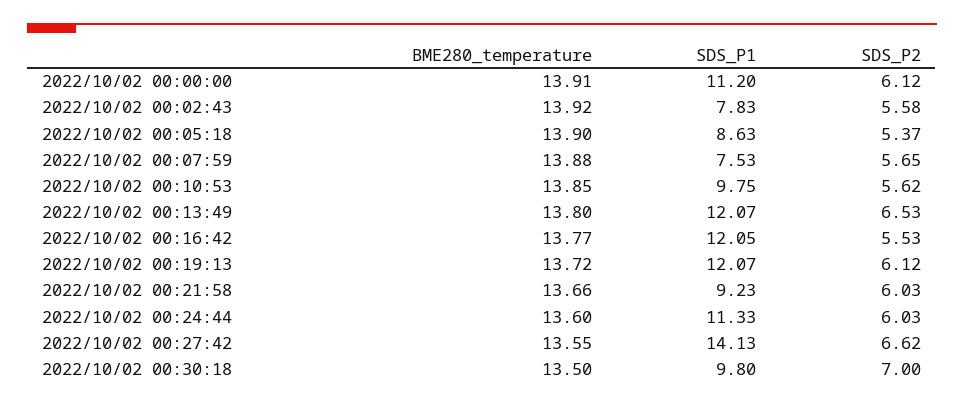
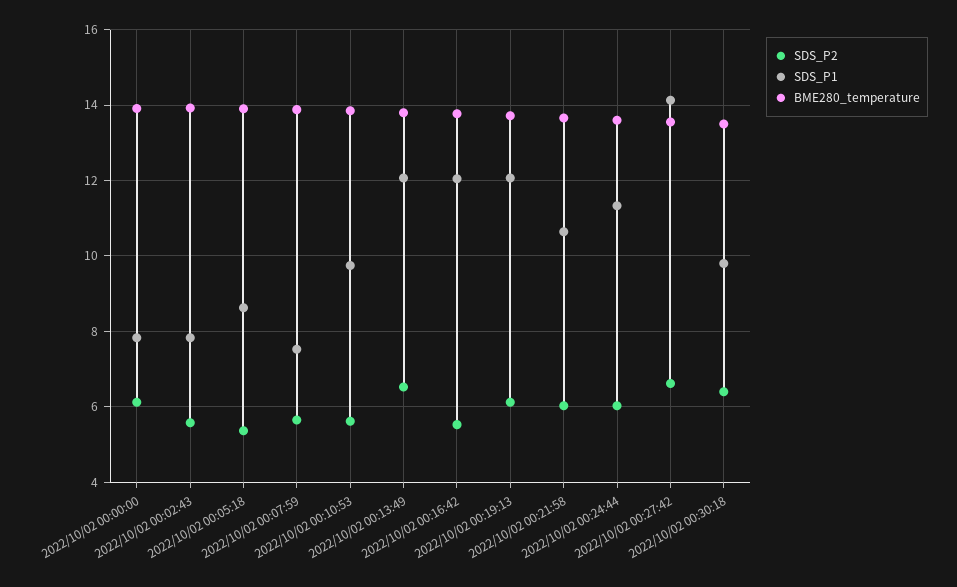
  {
    "BME280_temperature": {
      "2022/10/02 00:00:00": 13.91,
      "2022/10/02 00:02:43": 13.92,
      "2022/10/02 00:05:18": 13.9,
      "2022/10/02 00:07:59": 13.88,
      "2022/10/02 00:10:53": 13.85,
      "2022/10/02 00:13:49": 13.8,
      "2022/10/02 00:16:42": 13.77,
      "2022/10/02 00:19:13": 13.72,
      "2022/10/02 00:21:58": 13.66,
      "2022/10/02 00:24:44": 13.6,
      "2022/10/02 00:27:42": 13.55,
      "2022/10/02 00:30:18": 13.5
    },
    "SDS_P1": {
-     "2022/10/02 00:00:00": 11.2,
+     "2022/10/02 00:00:00": 7.8,
      "2022/10/02 00:02:43": 7.83,
      "2022/10/02 00:05:18": 8.63,
      "2022/10/02 00:07:59": 7.53,
      "2022/10/02 00:10:53": 9.75,
      "2022/10/02 00:13:49": 12.07,
      "2022/10/02 00:16:42": 12.05,
      "2022/10/02 00:19:13": 12.07,
-     "2022/10/02 00:21:58": 9.23,
+     "2022/10/02 00:21:58": 10.6,
      "2022/10/02 00:24:44": 11.33,
      "2022/10/02 00:27:42": 14.13,
      "2022/10/02 00:30:18": 9.8
    },
    "SDS_P2": {
      "2022/10/02 00:00:00": 6.12,
      "2022/10/02 00:02:43": 5.58,
      "2022/10/02 00:05:18": 5.37,
      "2022/10/02 00:07:59": 5.65,
      "2022/10/02 00:10:53": 5.62,
      "2022/10/02 00:13:49": 6.53,
      "2022/10/02 00:16:42": 5.53,
      "2022/10/02 00:19:13": 6.12,
      "2022/10/02 00:21:58": 6.03,
      "2022/10/02 00:24:44": 6.03,
      "2022/10/02 00:27:42": 6.62,
-     "2022/10/02 00:30:18": 7
+     "2022/10/02 00:30:18": 6.4
    }
  }

